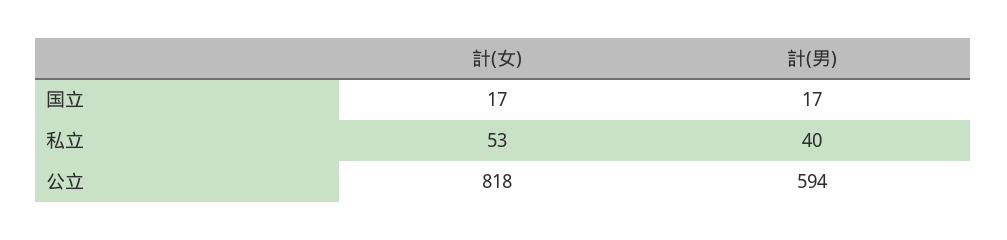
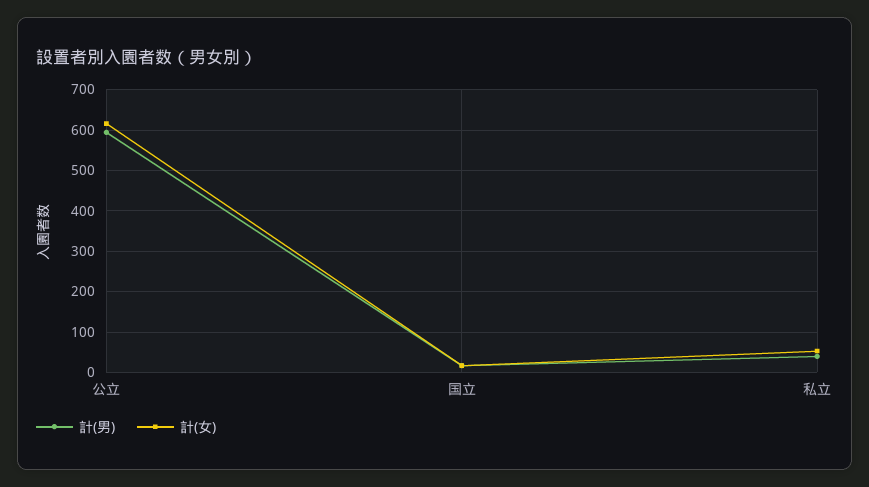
  {
    "計(女)": {
      "国立": 17,
      "私立": 53,
-     "公立": 818
+     "公立": 620
    },
    "計(男)": {
      "国立": 17,
      "私立": 40,
      "公立": 594
    }
  }

